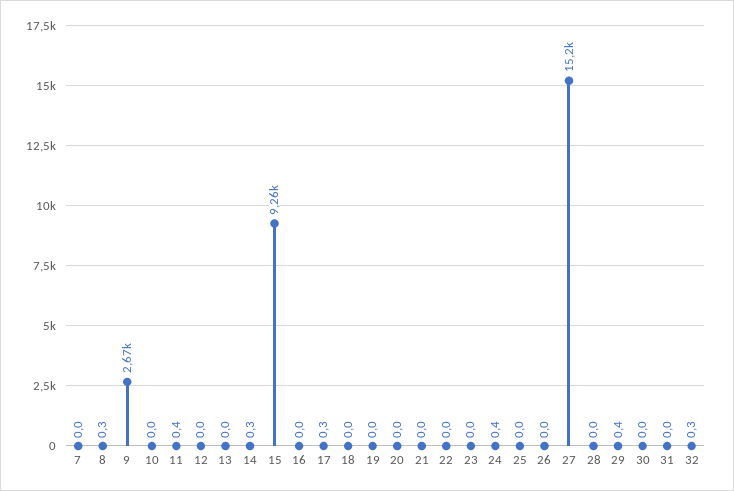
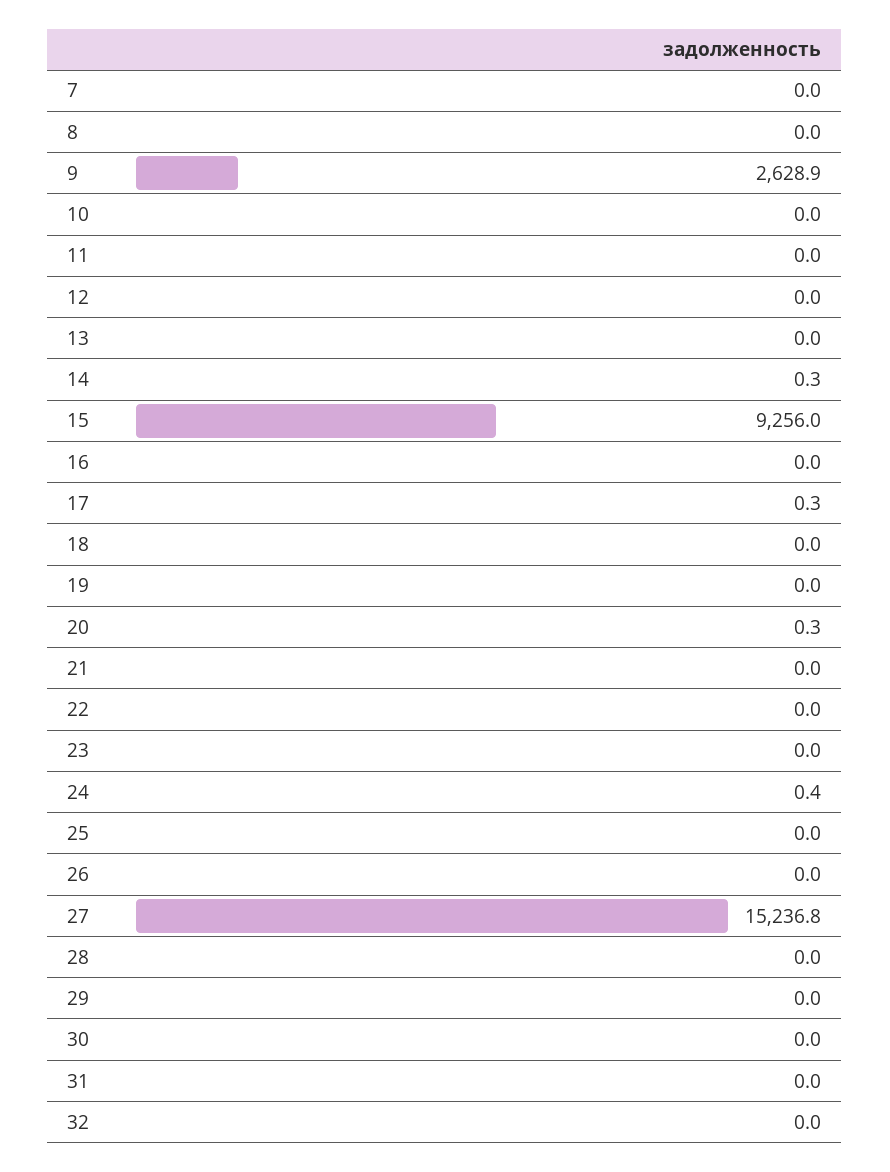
  {
    "7": 0,
-   "8": 0.3,
+   "8": 0,
-   "9": 2670,
+   "9": 2628.9,
    "10": 0,
-   "11": 0.4,
+   "11": 0,
    "12": 0,
    "13": 0,
    "14": 0.3,
    "15": 9256,
    "16": 0,
    "17": 0.3,
    "18": 0,
    "19": 0,
-   "20": 0,
+   "20": 0.3,
    "21": 0,
    "22": 0,
    "23": 0,
    "24": 0.4,
    "25": 0,
    "26": 0,
    "27": 15236.8,
    "28": 0,
-   "29": 0.4,
+   "29": 0,
    "30": 0,
    "31": 0,
-   "32": 0.3
+   "32": 0
  }

